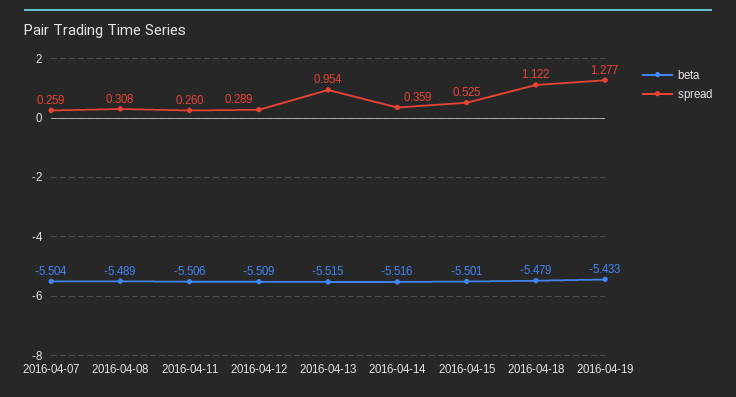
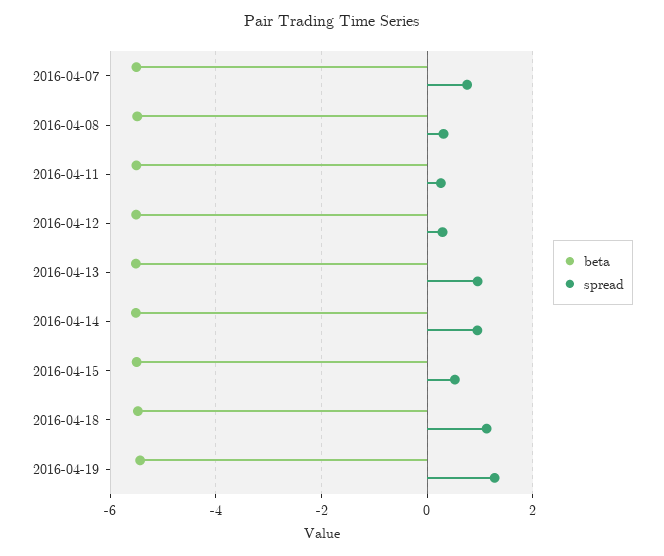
  {
    "beta": {
      "2016-04-07": -5.504,
      "2016-04-08": -5.489,
      "2016-04-11": -5.506,
      "2016-04-12": -5.509,
      "2016-04-13": -5.515,
      "2016-04-14": -5.516,
      "2016-04-15": -5.501,
      "2016-04-18": -5.479,
      "2016-04-19": -5.433
    },
    "spread": {
-     "2016-04-07": 0.259,
+     "2016-04-07": 0.8,
      "2016-04-08": 0.308,
      "2016-04-11": 0.26,
      "2016-04-12": 0.289,
      "2016-04-13": 0.954,
-     "2016-04-14": 0.359,
+     "2016-04-14": 1,
      "2016-04-15": 0.525,
      "2016-04-18": 1.122,
      "2016-04-19": 1.277
    }
  }

